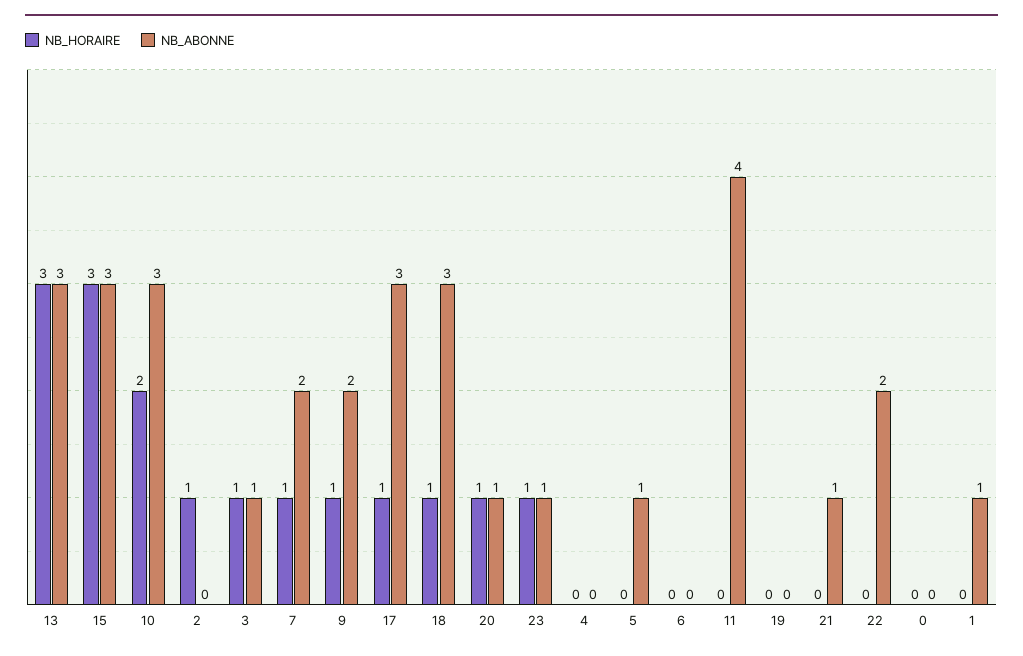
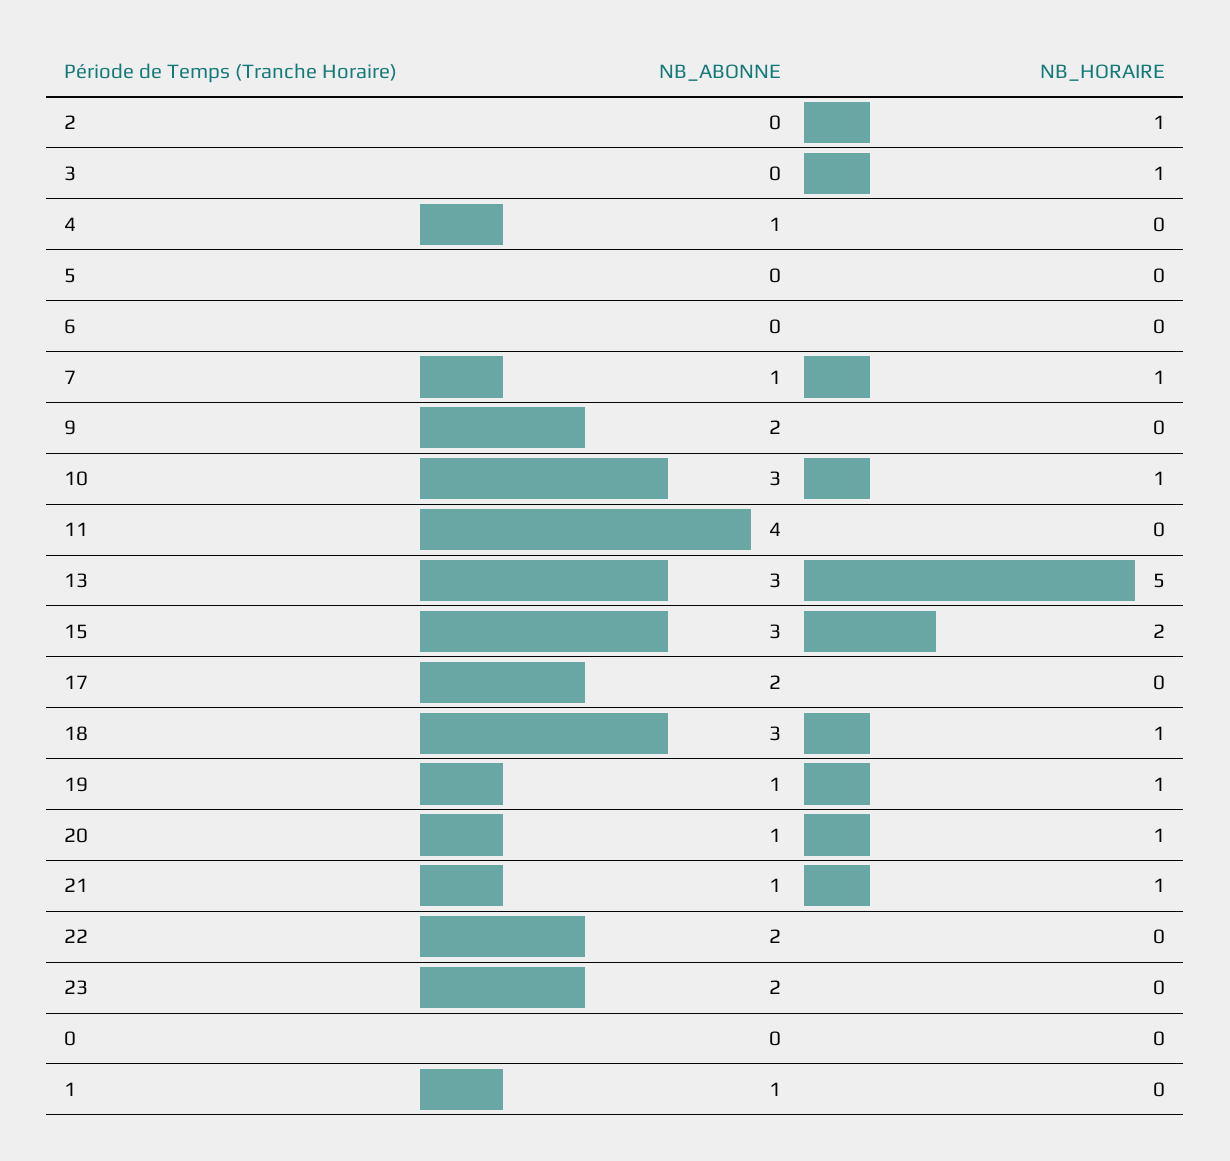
  {
    "NB_HORAIRE": {
-     "13": 3,
+     "13": 5,
-     "15": 3,
+     "15": 2,
-     "10": 2,
+     "10": 1,
      "2": 1,
      "3": 1,
      "7": 1,
-     "9": 1,
+     "9": 0,
-     "17": 1,
+     "17": 0,
      "18": 1,
      "20": 1,
-     "23": 1,
+     "23": 0,
      "4": 0,
      "5": 0,
      "6": 0,
      "11": 0,
-     "19": 0,
+     "19": 1,
-     "21": 0,
+     "21": 1,
      "22": 0,
      "0": 0,
      "1": 0
    },
    "NB_ABONNE": {
      "13": 3,
      "15": 3,
      "10": 3,
      "2": 0,
-     "3": 1,
+     "3": 0,
-     "7": 2,
+     "7": 1,
      "9": 2,
-     "17": 3,
+     "17": 2,
      "18": 3,
      "20": 1,
-     "23": 1,
+     "23": 2,
-     "4": 0,
+     "4": 1,
-     "5": 1,
+     "5": 0,
      "6": 0,
      "11": 4,
-     "19": 0,
+     "19": 1,
      "21": 1,
      "22": 2,
      "0": 0,
      "1": 1
    }
  }

